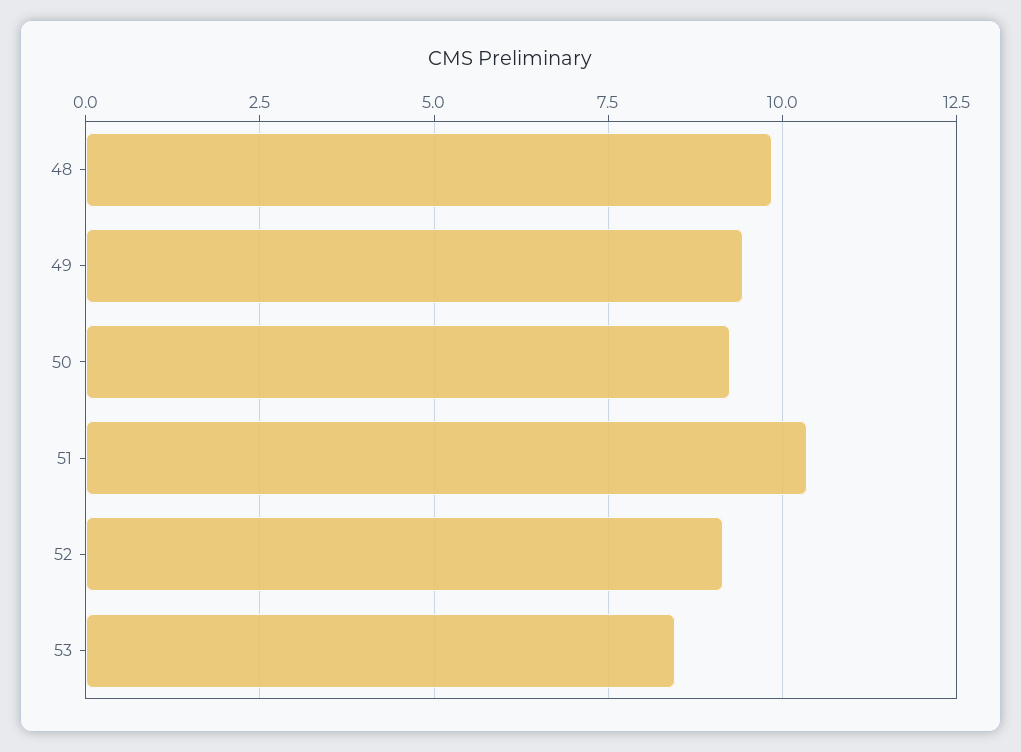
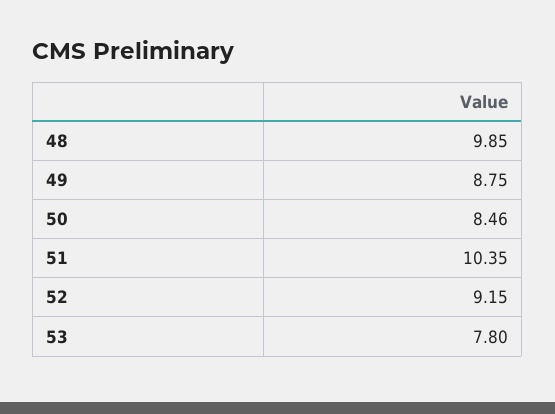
  {
    "48": 9.85,
-   "49": 9.5,
+   "49": 8.75,
-   "50": 9.25,
+   "50": 8.46,
    "51": 10.35,
    "52": 9.15,
-   "53": 8.5
+   "53": 7.8
  }

